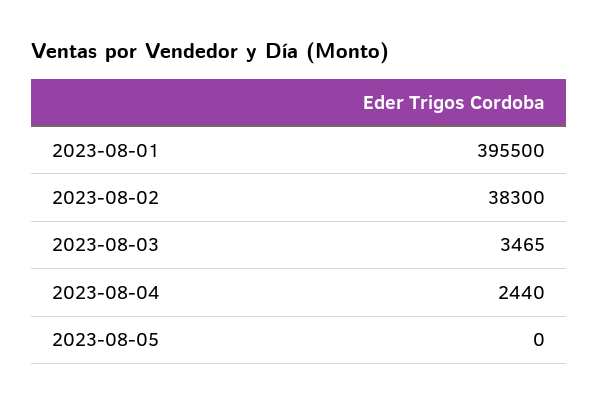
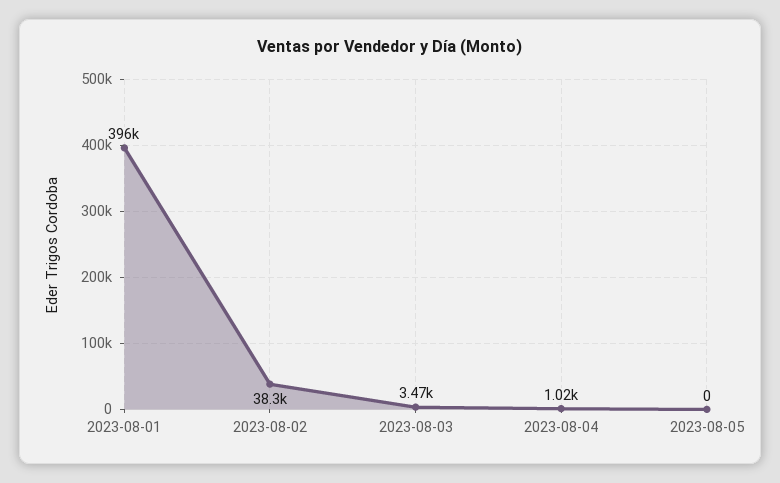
  {
    "2023-08-01": 395500,
    "2023-08-02": 38300,
    "2023-08-03": 3465,
-   "2023-08-04": 2440,
+   "2023-08-04": 1020,
    "2023-08-05": 0
  }

